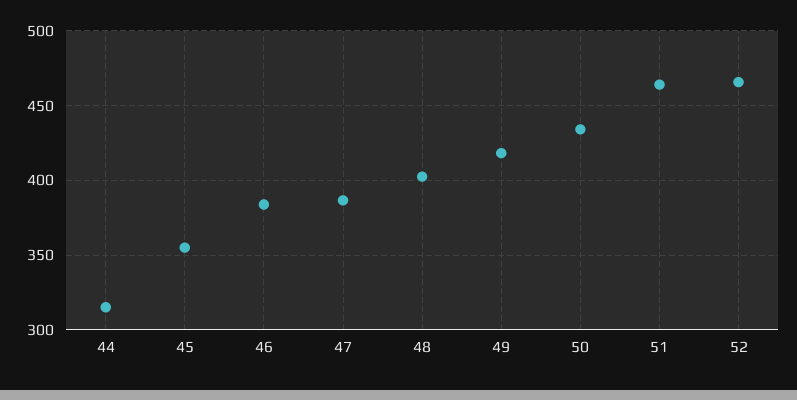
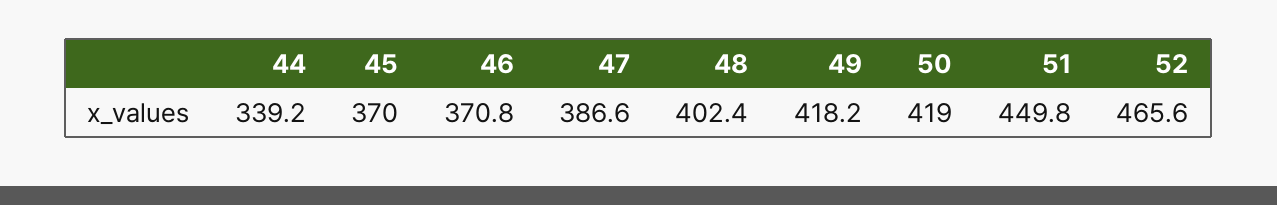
  {
-   "44": 315,
+   "44": 339.2,
-   "45": 355,
+   "45": 370,
-   "46": 385,
+   "46": 370.8,
    "47": 386.6,
    "48": 402.4,
    "49": 418.2,
-   "50": 435,
+   "50": 419,
-   "51": 465,
+   "51": 449.8,
    "52": 465.6
  }

